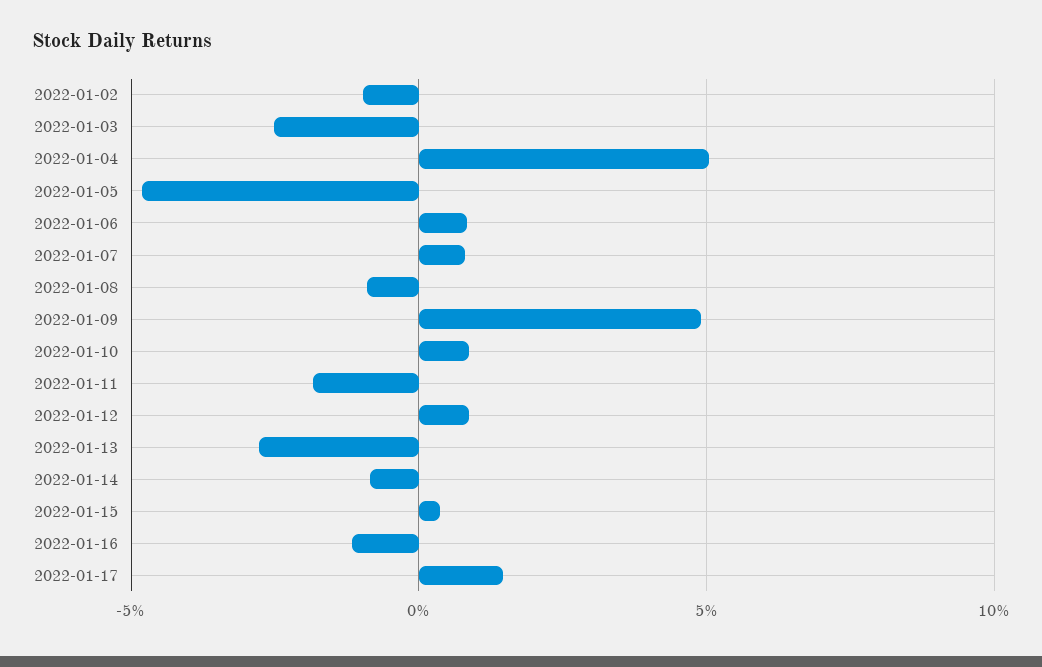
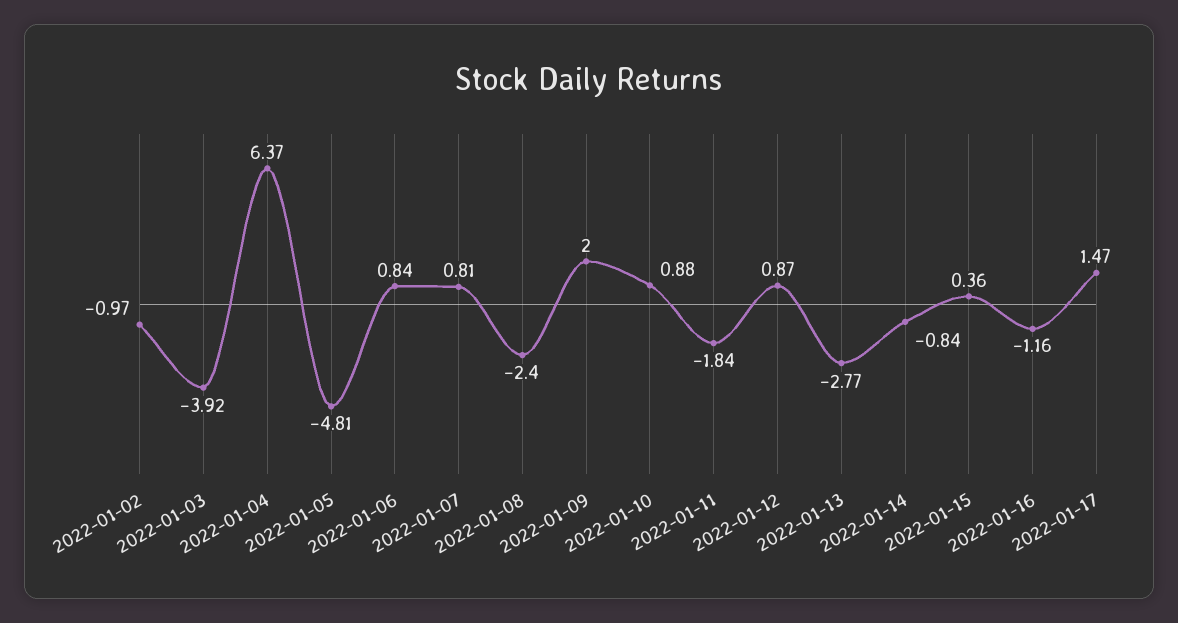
  {
    "2022-01-02": -0.97,
-   "2022-01-03": -2.5,
+   "2022-01-03": -3.92,
-   "2022-01-04": 5,
+   "2022-01-04": 6.37,
    "2022-01-05": -4.81,
    "2022-01-06": 0.84,
    "2022-01-07": 0.81,
-   "2022-01-08": -1,
+   "2022-01-08": -2.4,
-   "2022-01-09": 5,
+   "2022-01-09": 2,
    "2022-01-10": 0.88,
    "2022-01-11": -1.84,
    "2022-01-12": 0.87,
    "2022-01-13": -2.77,
    "2022-01-14": -0.84,
    "2022-01-15": 0.36,
    "2022-01-16": -1.16,
    "2022-01-17": 1.47
  }

